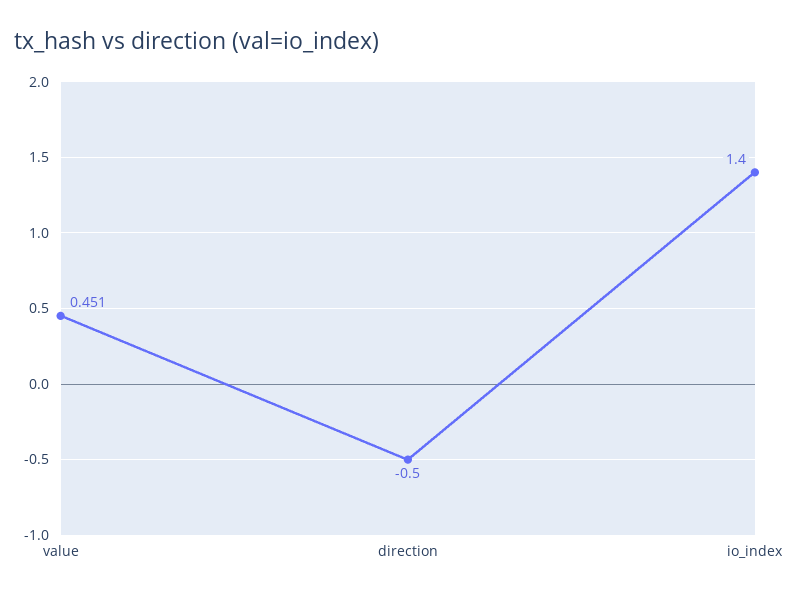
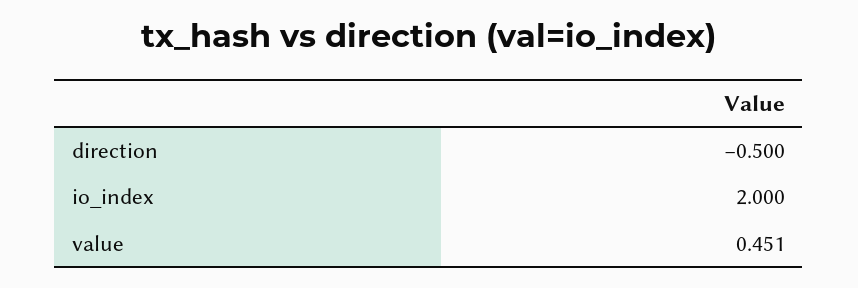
  {
    "value": 0.451,
    "direction": -0.5,
-   "io_index": 1.4
+   "io_index": 2
  }

